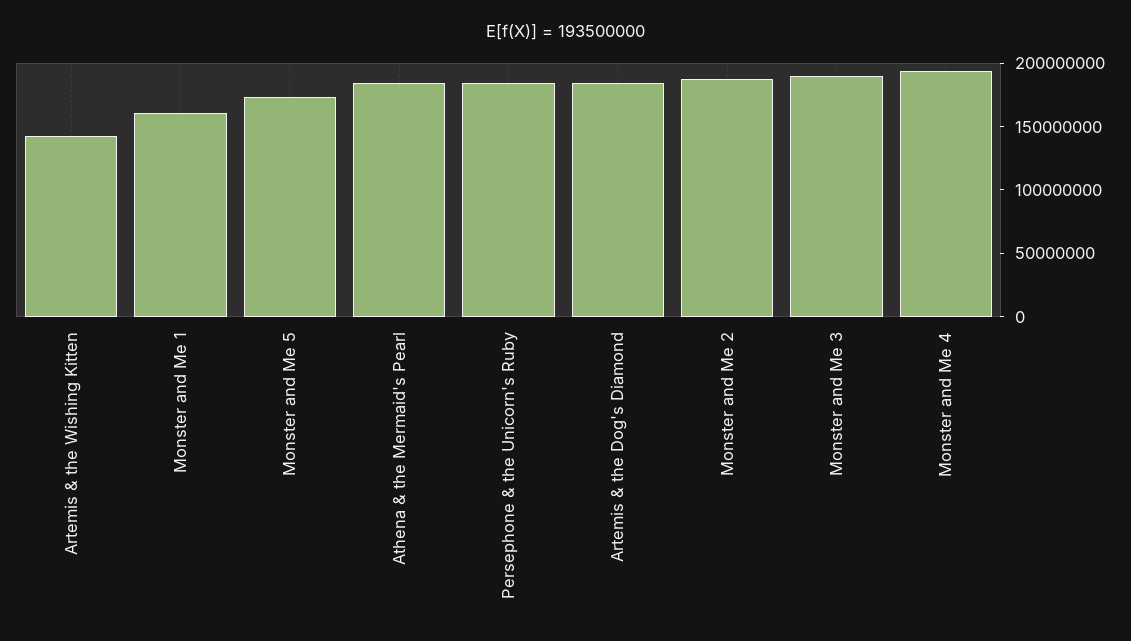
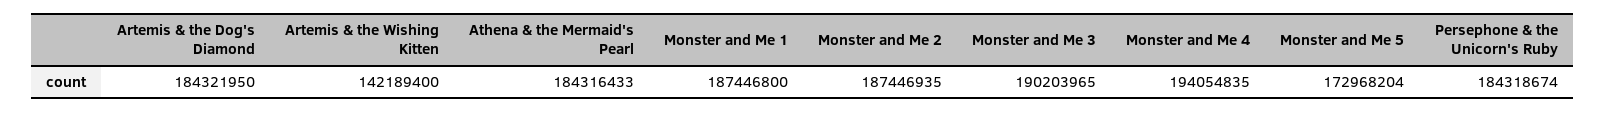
  {
    "Artemis & the Wishing Kitten": 142189400,
-   "Monster and Me 1": 160000000,
+   "Monster and Me 1": 187446800,
    "Monster and Me 5": 172968204,
    "Athena & the Mermaid's Pearl": 184316433,
    "Persephone & the Unicorn's Ruby": 184318674,
    "Artemis & the Dog's Diamond": 184321950,
    "Monster and Me 2": 187446935,
    "Monster and Me 3": 190203965,
    "Monster and Me 4": 194054835
  }

